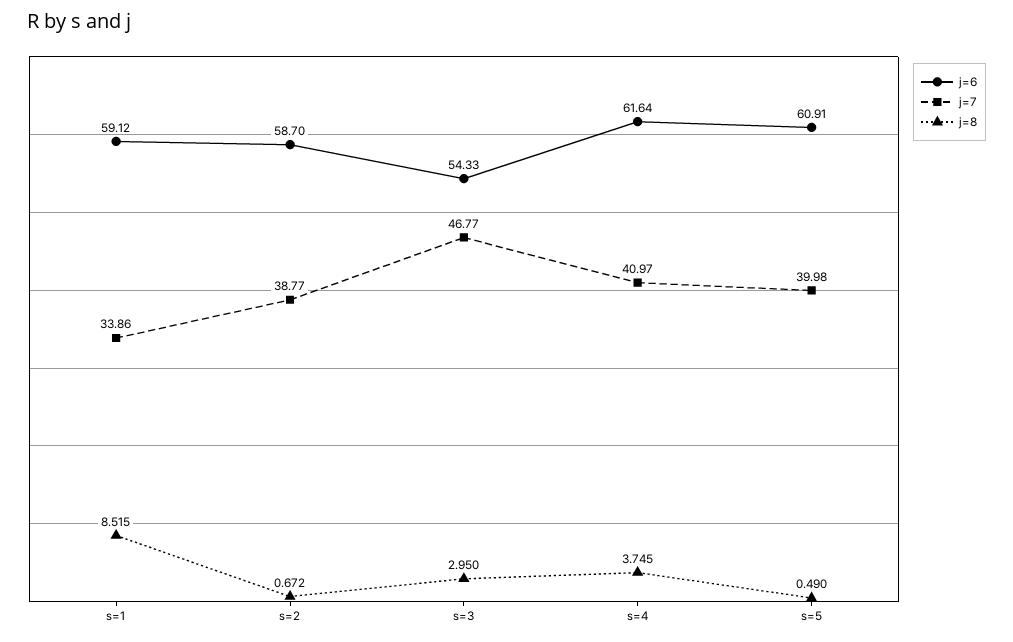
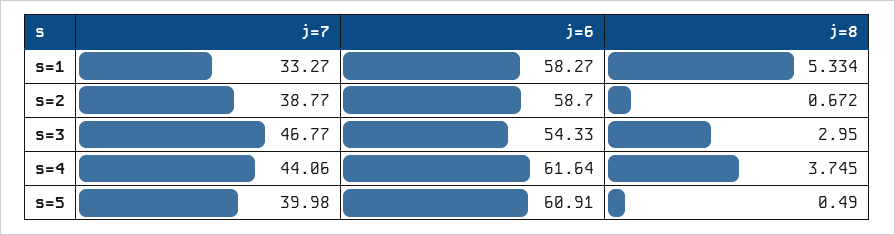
  {
    "j=6": {
-     "s=1": 59.12,
+     "s=1": 58.27,
      "s=2": 58.7,
      "s=3": 54.33,
      "s=4": 61.64,
      "s=5": 60.91
    },
    "j=7": {
-     "s=1": 33.86,
+     "s=1": 33.27,
      "s=2": 38.77,
      "s=3": 46.77,
-     "s=4": 40.97,
+     "s=4": 44.06,
      "s=5": 39.98
    },
    "j=8": {
-     "s=1": 8.515,
+     "s=1": 5.334,
      "s=2": 0.672,
      "s=3": 2.95,
      "s=4": 3.745,
      "s=5": 0.49
    }
  }

